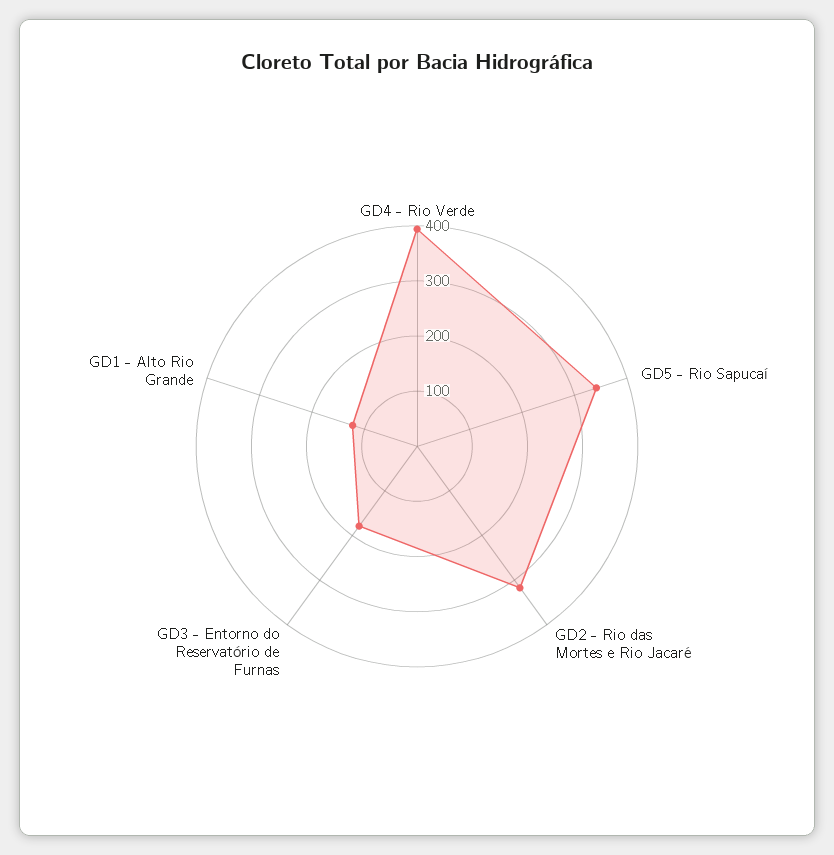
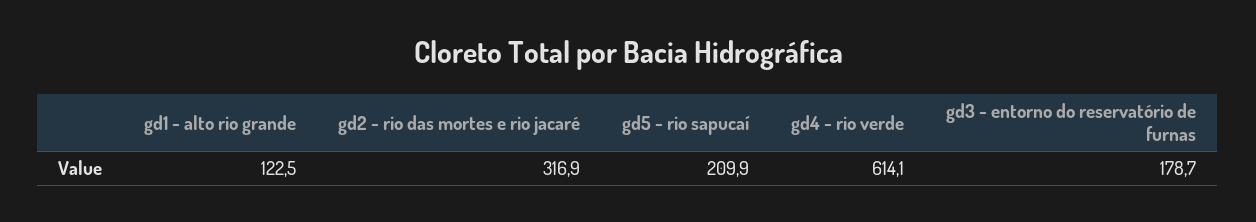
  {
-   "GD4 - Rio Verde": 400,
+   "GD4 - Rio Verde": 614.1,
-   "GD5 - Rio Sapucaí": 340,
+   "GD5 - Rio Sapucaí": 209.9,
    "GD2 - Rio das Mortes e Rio Jacaré": 316.9,
    "GD3 - Entorno do Reservatório de Furnas": 178.7,
    "GD1 - Alto Rio Grande": 122.5
  }

